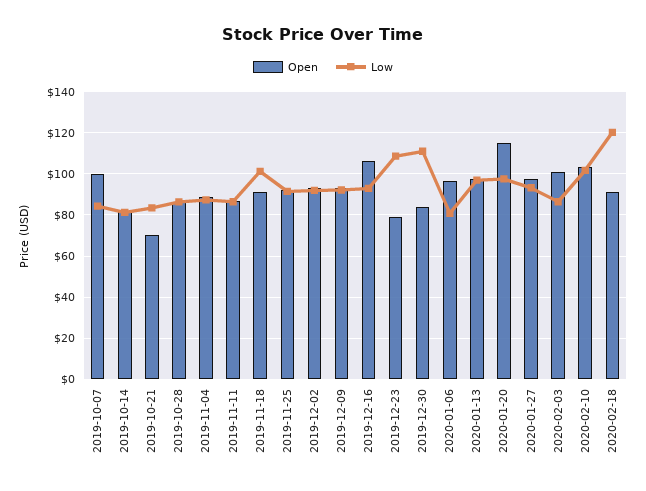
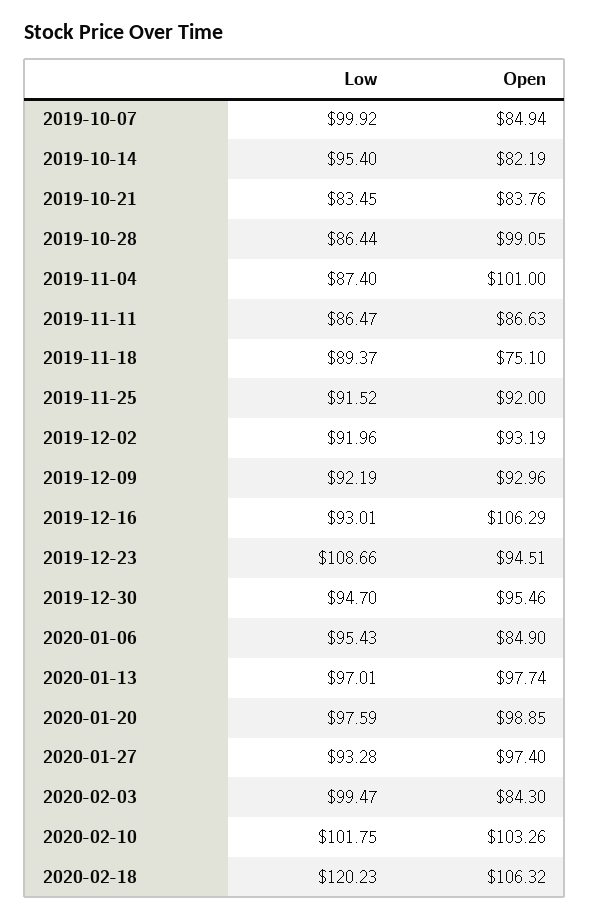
  {
    "Open": {
-     "2019-10-07": 100,
+     "2019-10-07": 84.94,
      "2019-10-14": 82.19,
-     "2019-10-21": 70,
+     "2019-10-21": 83.76,
-     "2019-10-28": 85,
+     "2019-10-28": 99.05,
-     "2019-11-04": 90,
+     "2019-11-04": 101,
      "2019-11-11": 86.63,
-     "2019-11-18": 90,
+     "2019-11-18": 75.1,
      "2019-11-25": 92,
      "2019-12-02": 93.19,
      "2019-12-09": 92.96,
      "2019-12-16": 106.29,
-     "2019-12-23": 80,
+     "2019-12-23": 94.51,
-     "2019-12-30": 85,
+     "2019-12-30": 95.46,
-     "2020-01-06": 95,
+     "2020-01-06": 84.9,
      "2020-01-13": 97.74,
-     "2020-01-20": 115,
+     "2020-01-20": 98.85,
      "2020-01-27": 97.4,
-     "2020-02-03": 100,
+     "2020-02-03": 84.3,
      "2020-02-10": 103.26,
-     "2020-02-18": 90
+     "2020-02-18": 106.32
    },
    "Low": {
-     "2019-10-07": 85,
+     "2019-10-07": 99.92,
-     "2019-10-14": 80,
+     "2019-10-14": 95.4,
      "2019-10-21": 83.45,
      "2019-10-28": 86.44,
      "2019-11-04": 87.4,
      "2019-11-11": 86.47,
-     "2019-11-18": 100,
+     "2019-11-18": 89.37,
      "2019-11-25": 91.52,
      "2019-12-02": 91.96,
      "2019-12-09": 92.19,
      "2019-12-16": 93.01,
      "2019-12-23": 108.66,
-     "2019-12-30": 110,
+     "2019-12-30": 94.7,
-     "2020-01-06": 80,
+     "2020-01-06": 95.43,
      "2020-01-13": 97.01,
      "2020-01-20": 97.59,
      "2020-01-27": 93.28,
-     "2020-02-03": 85,
+     "2020-02-03": 99.47,
      "2020-02-10": 101.75,
      "2020-02-18": 120.23
    }
  }

